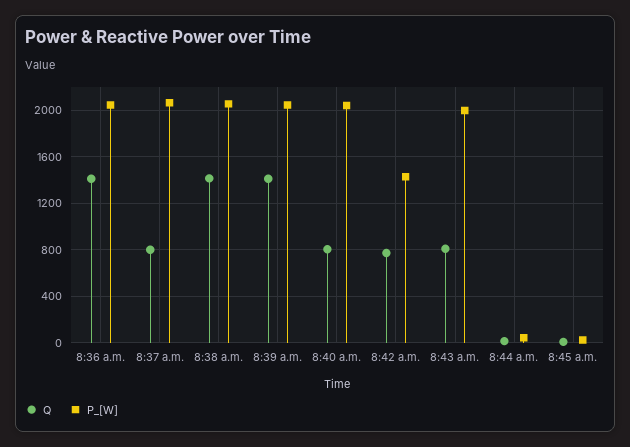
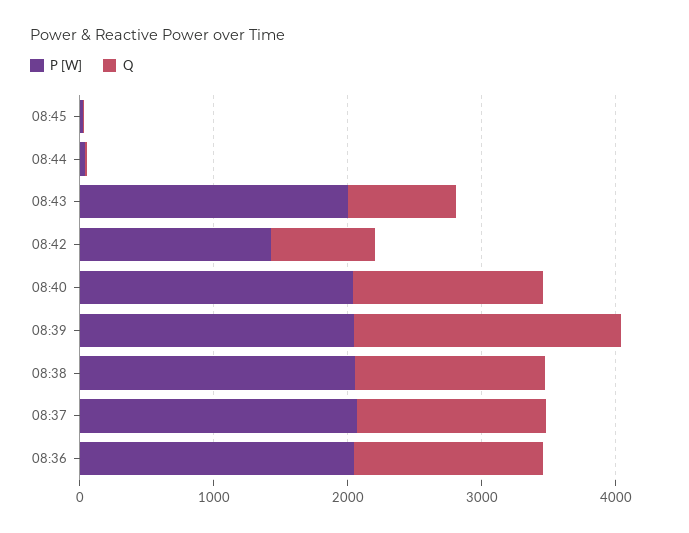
  {
    "Q": {
      "8:36 a.m.": 1400,
-     "8:37 a.m.": 800,
+     "8:37 a.m.": 1400,
      "8:38 a.m.": 1400,
-     "8:39 a.m.": 1400,
+     "8:39 a.m.": 2000,
-     "8:40 a.m.": 800,
+     "8:40 a.m.": 1400,
      "8:42 a.m.": 800,
      "8:43 a.m.": 800,
      "8:44 a.m.": 0,
      "8:45 a.m.": 0
    },
    "P_[W]": {
      "8:36 a.m.": 2000,
      "8:37 a.m.": 2100,
      "8:38 a.m.": 2100,
      "8:39 a.m.": 2000,
      "8:40 a.m.": 2000,
      "8:42 a.m.": 1400,
      "8:43 a.m.": 2000,
      "8:44 a.m.": 0,
      "8:45 a.m.": 0
    }
  }

